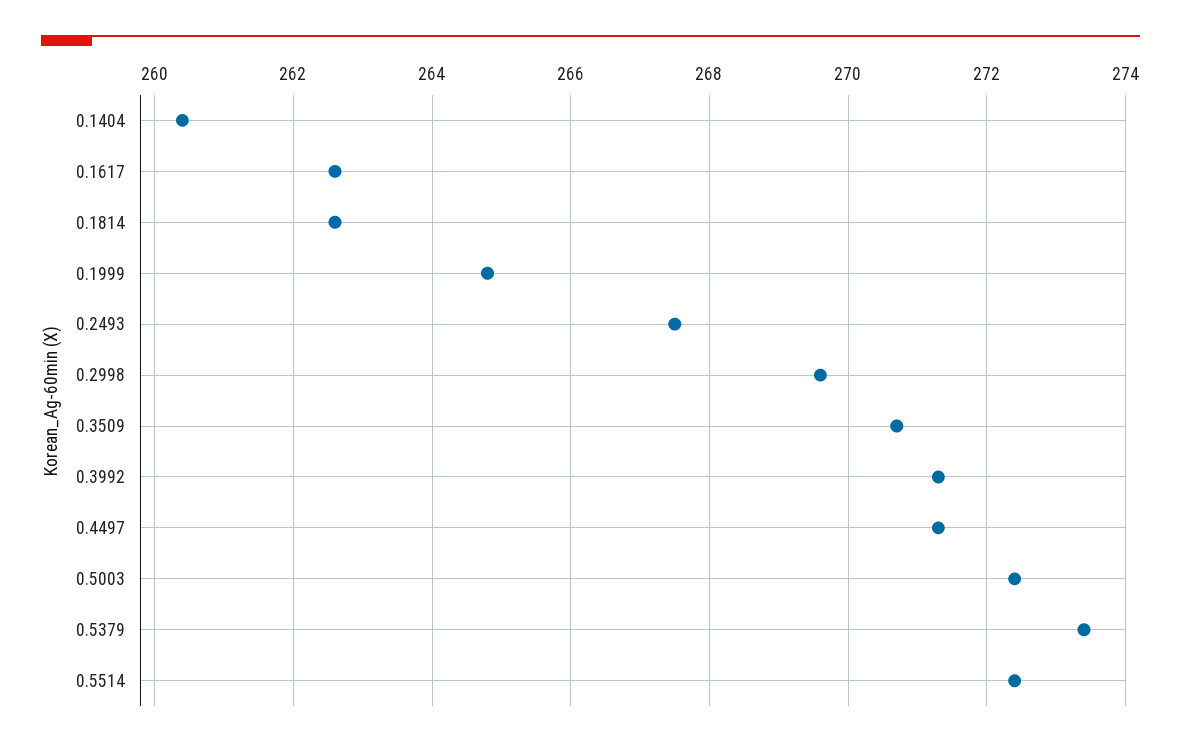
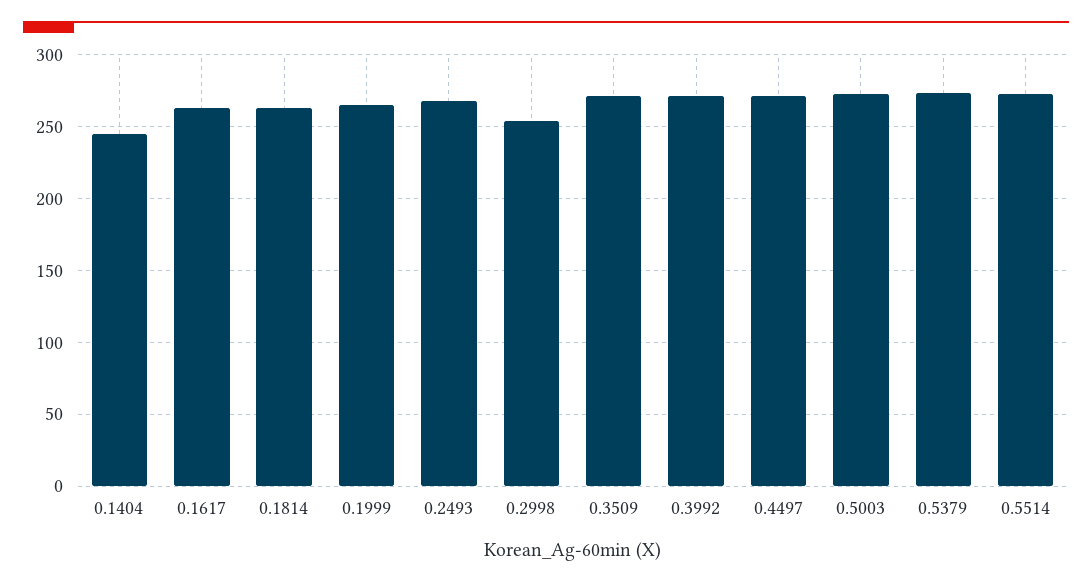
  {
-   "0.1404": 260.5,
+   "0.1404": 245,
    "0.1617": 262.5,
    "0.1814": 262.5,
    "0.1999": 265,
    "0.2493": 267.5,
-   "0.2998": 269.5,
+   "0.2998": 255,
    "0.3509": 270.5,
    "0.3992": 271.5,
    "0.4497": 271.5,
    "0.5003": 272.5,
    "0.5379": 273.5,
    "0.5514": 272.5
  }

